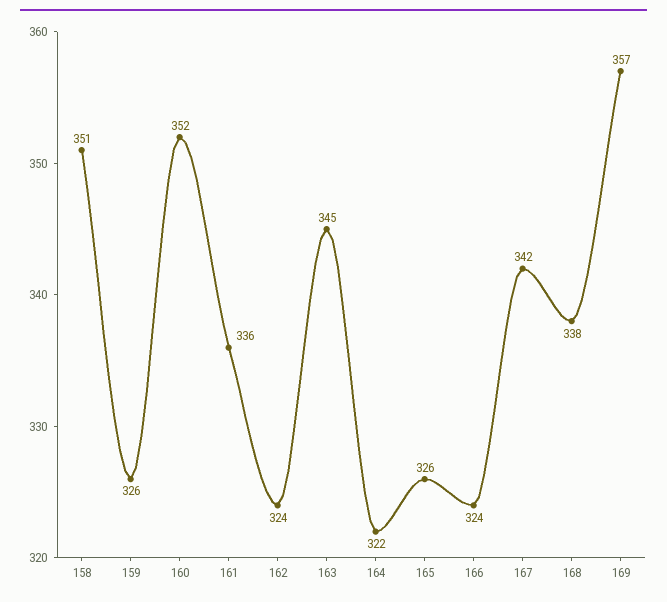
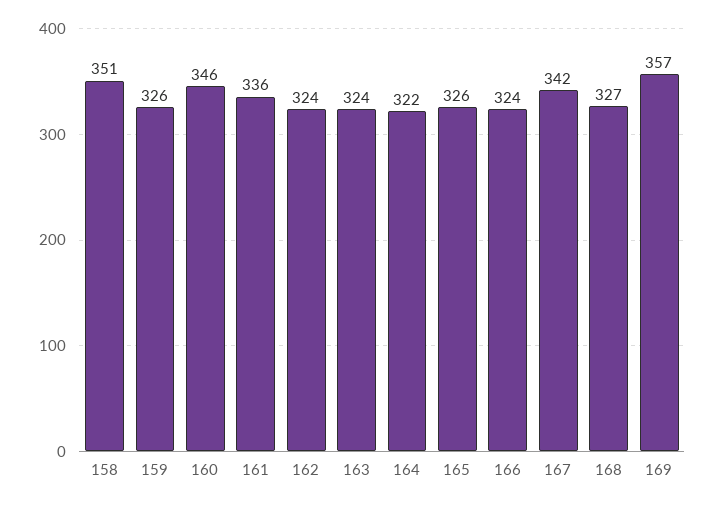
  {
    "158": 351,
    "159": 326,
-   "160": 352,
+   "160": 346,
    "161": 336,
    "162": 324,
-   "163": 345,
+   "163": 324,
    "164": 322,
    "165": 326,
    "166": 324,
    "167": 342,
-   "168": 338,
+   "168": 327,
    "169": 357
  }

